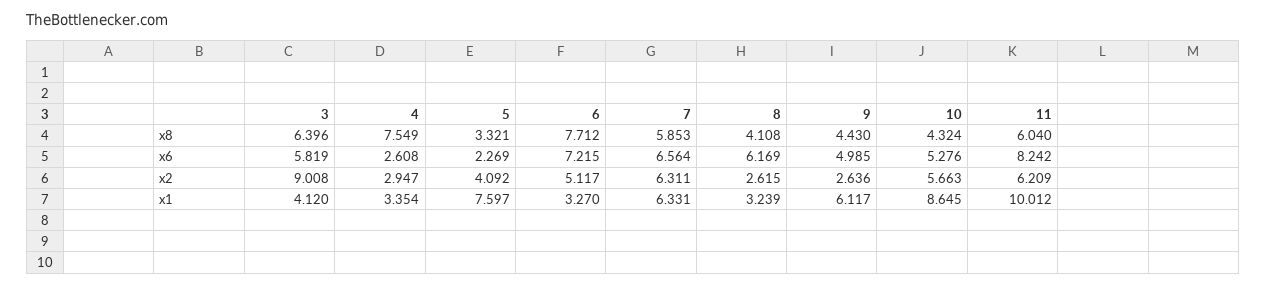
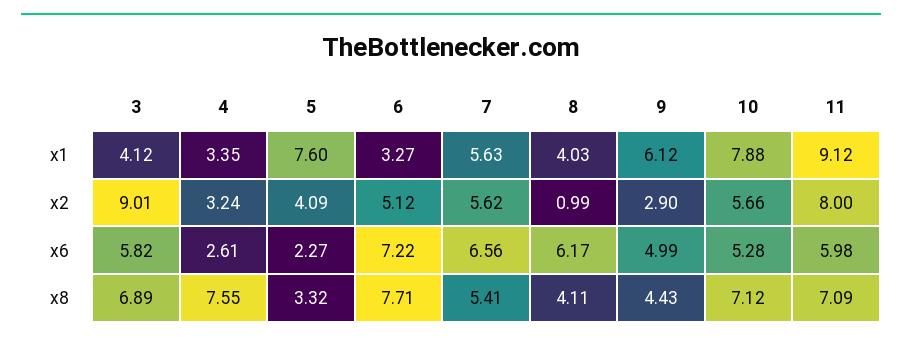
  {
    "3": {
-     "x8": 6.396,
+     "x8": 6.89,
      "x6": 5.819,
      "x2": 9.008,
      "x1": 4.12
    },
    "4": {
      "x8": 7.549,
      "x6": 2.608,
-     "x2": 2.947,
+     "x2": 3.24,
      "x1": 3.354
    },
    "5": {
      "x8": 3.321,
      "x6": 2.269,
      "x2": 4.092,
      "x1": 7.597
    },
    "6": {
      "x8": 7.712,
      "x6": 7.215,
      "x2": 5.117,
      "x1": 3.27
    },
    "7": {
-     "x8": 5.853,
+     "x8": 5.41,
      "x6": 6.564,
-     "x2": 6.311,
+     "x2": 5.62,
-     "x1": 6.331
+     "x1": 5.63
    },
    "8": {
      "x8": 4.108,
      "x6": 6.169,
-     "x2": 2.615,
+     "x2": 0.99,
-     "x1": 3.239
+     "x1": 4.03
    },
    "9": {
      "x8": 4.43,
      "x6": 4.985,
-     "x2": 2.636,
+     "x2": 2.9,
      "x1": 6.117
    },
    "10": {
-     "x8": 4.324,
+     "x8": 7.12,
      "x6": 5.276,
      "x2": 5.663,
-     "x1": 8.645
+     "x1": 7.88
    },
    "11": {
-     "x8": 6.04,
+     "x8": 7.09,
-     "x6": 8.242,
+     "x6": 5.98,
-     "x2": 6.209,
+     "x2": 8,
-     "x1": 10.012
+     "x1": 9.12
    }
  }

